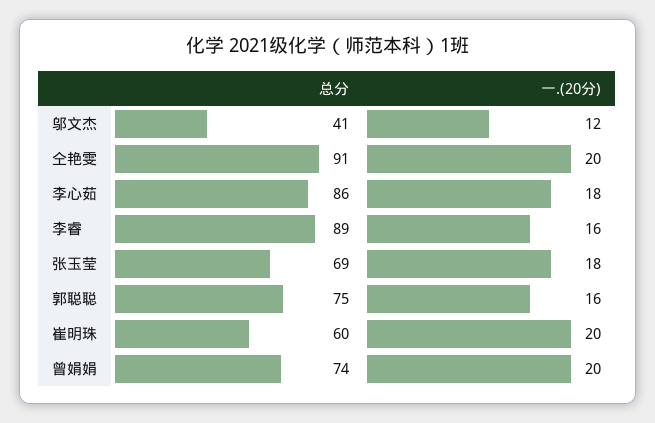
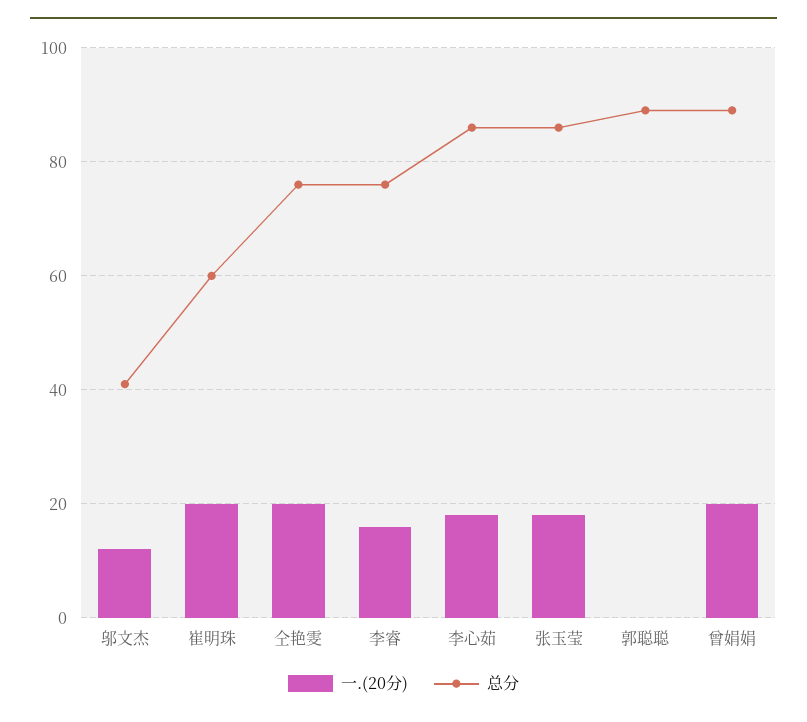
  {
    "总分": {
      "邬文杰": 41,
-     "仝艳雯": 91,
+     "仝艳雯": 75,
      "李心茹": 86,
-     "李睿": 89,
+     "李睿": 75,
-     "张玉莹": 69,
+     "张玉莹": 85,
-     "郭聪聪": 75,
+     "郭聪聪": 90,
      "崔明珠": 60,
-     "曾娟娟": 74
+     "曾娟娟": 90
    },
    "一.(20分)": {
      "邬文杰": 12,
      "仝艳雯": 20,
      "李心茹": 18,
      "李睿": 16,
      "张玉莹": 18,
-     "郭聪聪": 16,
+     "郭聪聪": 0,
      "崔明珠": 20,
      "曾娟娟": 20
    }
  }

